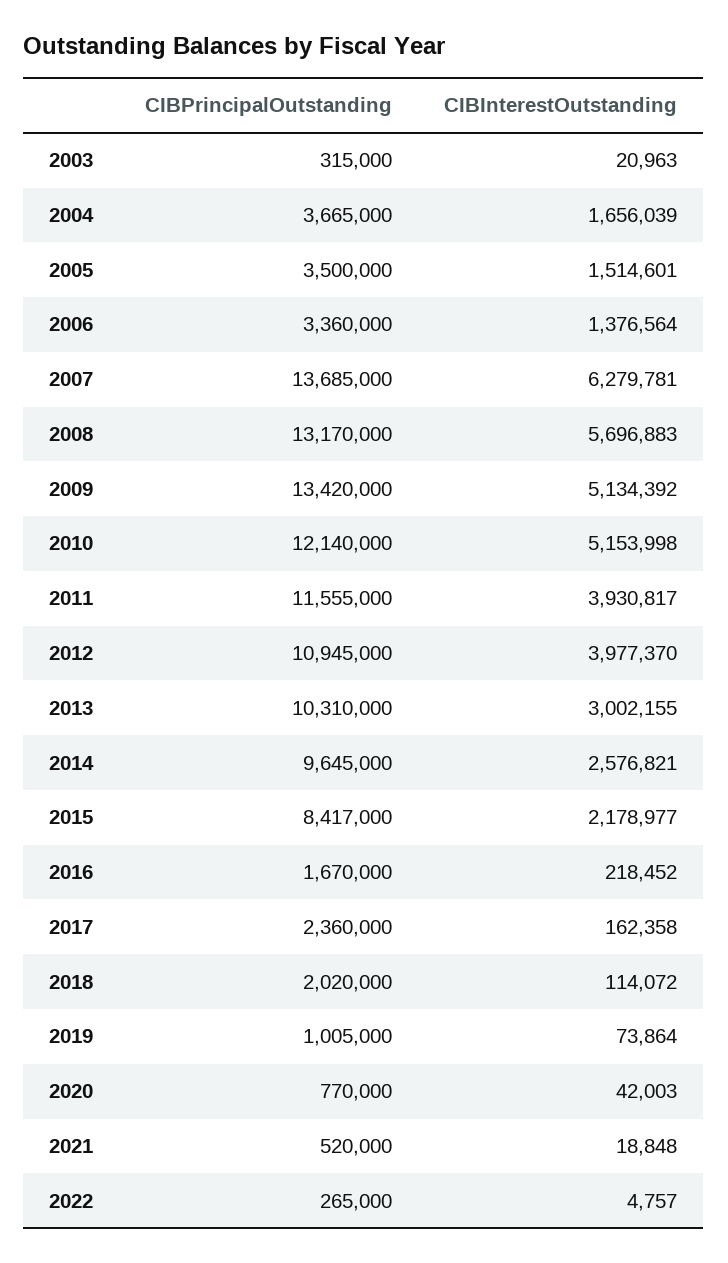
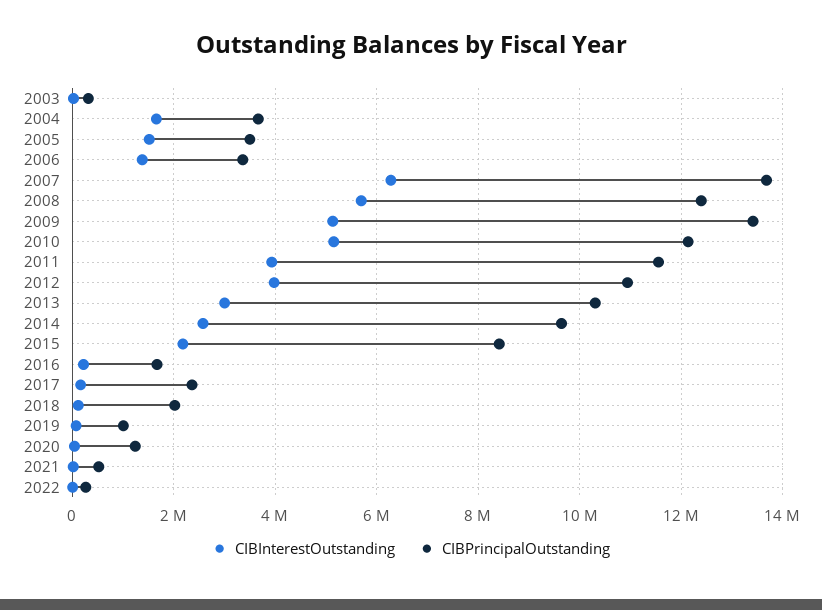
  {
    "CIBPrincipalOutstanding": {
      "2003": 315000,
      "2004": 3665000,
      "2005": 3500000,
      "2006": 3360000,
      "2007": 13685000,
-     "2008": 13170000,
+     "2008": 12400000,
      "2009": 13420000,
      "2010": 12140000,
      "2011": 11555000,
      "2012": 10945000,
      "2013": 10310000,
      "2014": 9645000,
      "2015": 8417000,
      "2016": 1670000,
      "2017": 2360000,
      "2018": 2020000,
      "2019": 1005000,
-     "2020": 770000,
+     "2020": 1200000,
      "2021": 520000,
      "2022": 265000
    },
    "CIBInterestOutstanding": {
      "2003": 20963,
      "2004": 1656039,
      "2005": 1514601,
      "2006": 1376564,
      "2007": 6279781,
      "2008": 5696883,
      "2009": 5134392,
      "2010": 5153998,
      "2011": 3930817,
      "2012": 3977370,
      "2013": 3002155,
      "2014": 2576821,
      "2015": 2178977,
      "2016": 218452,
      "2017": 162358,
      "2018": 114072,
      "2019": 73864,
      "2020": 42003,
      "2021": 18848,
      "2022": 4757
    }
  }

